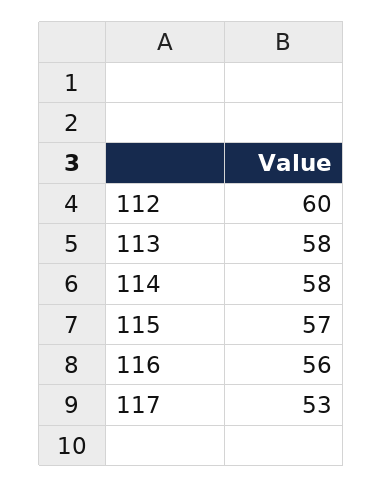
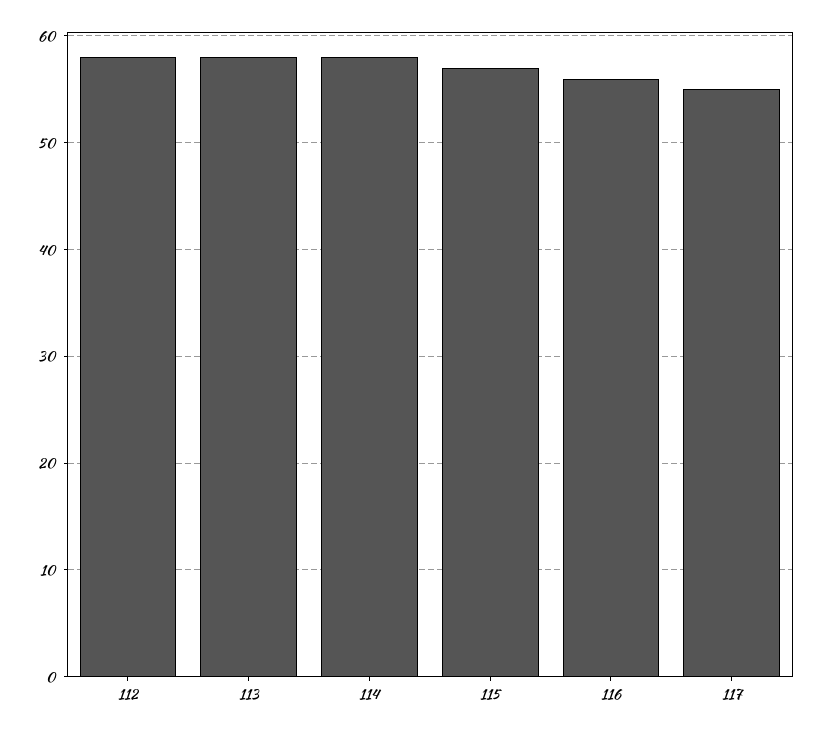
  {
-   "112": 60,
+   "112": 58,
    "113": 58,
    "114": 58,
    "115": 57,
    "116": 56,
-   "117": 53
+   "117": 55
  }

